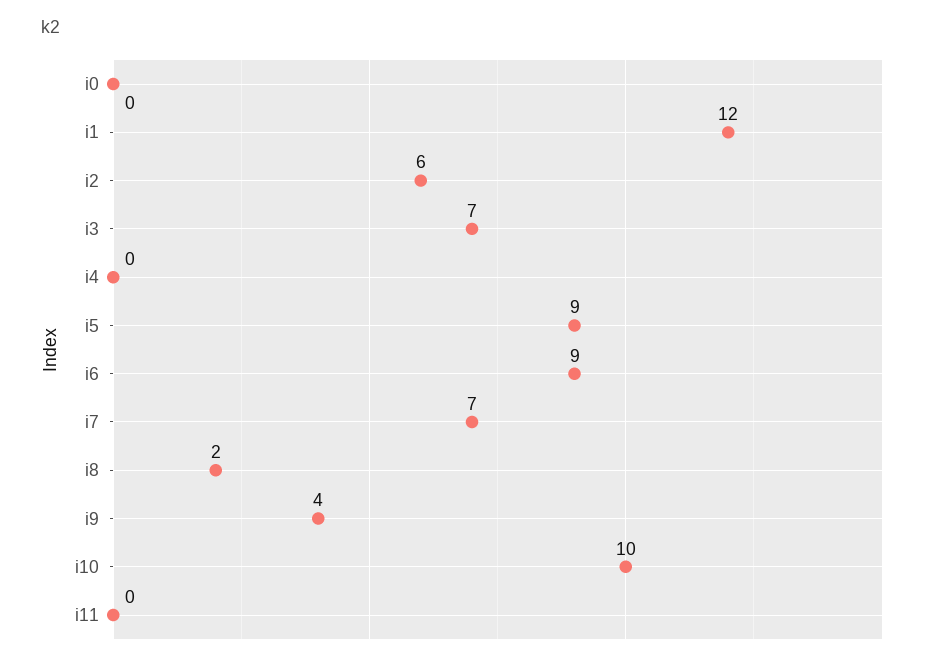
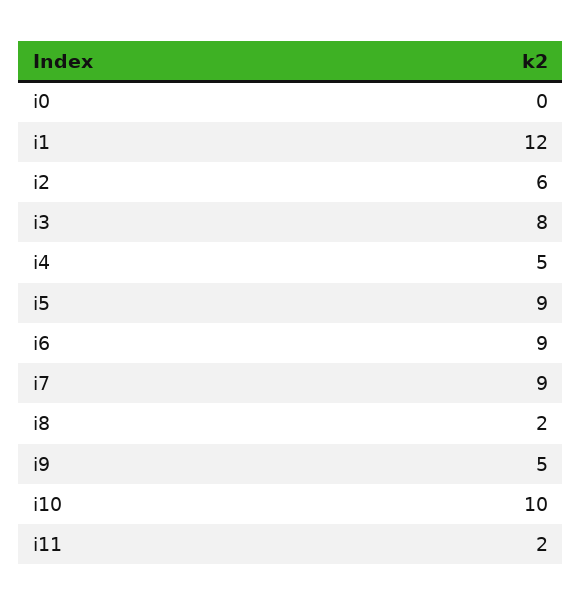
  {
    "i0": 0,
    "i1": 12,
    "i2": 6,
-   "i3": 7,
+   "i3": 8,
-   "i4": 0,
+   "i4": 5,
    "i5": 9,
    "i6": 9,
-   "i7": 7,
+   "i7": 9,
    "i8": 2,
-   "i9": 4,
+   "i9": 5,
    "i10": 10,
-   "i11": 0
+   "i11": 2
  }

